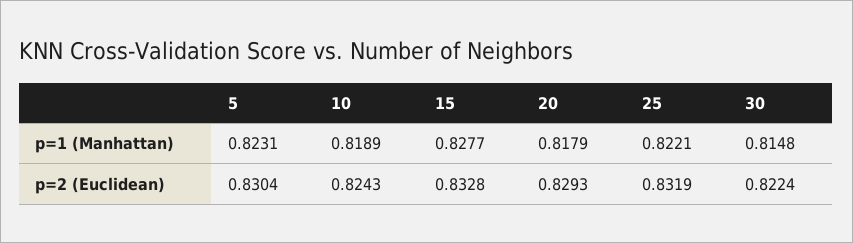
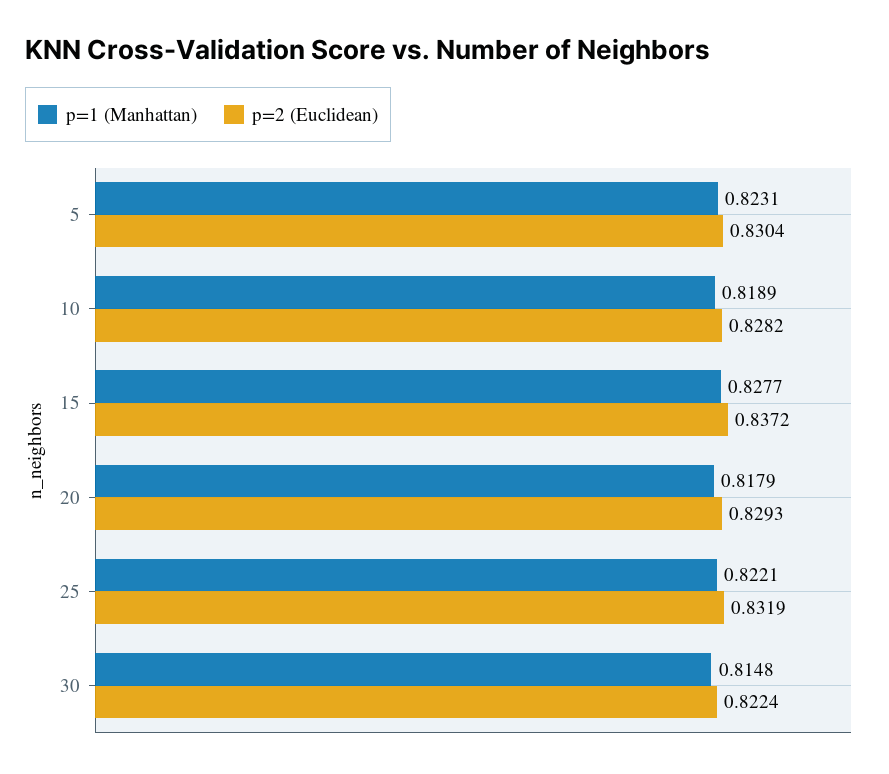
  {
    "p=1 (Manhattan)": {
      "5": 0.8231,
      "10": 0.8189,
      "15": 0.8277,
      "20": 0.8179,
      "25": 0.8221,
      "30": 0.8148
    },
    "p=2 (Euclidean)": {
      "5": 0.8304,
-     "10": 0.8243,
+     "10": 0.8282,
-     "15": 0.8328,
+     "15": 0.8372,
      "20": 0.8293,
      "25": 0.8319,
      "30": 0.8224
    }
  }

